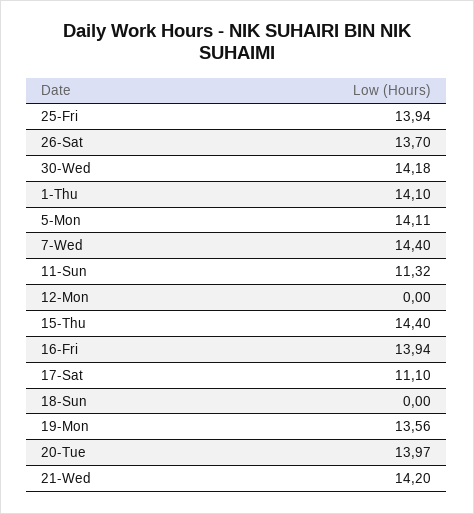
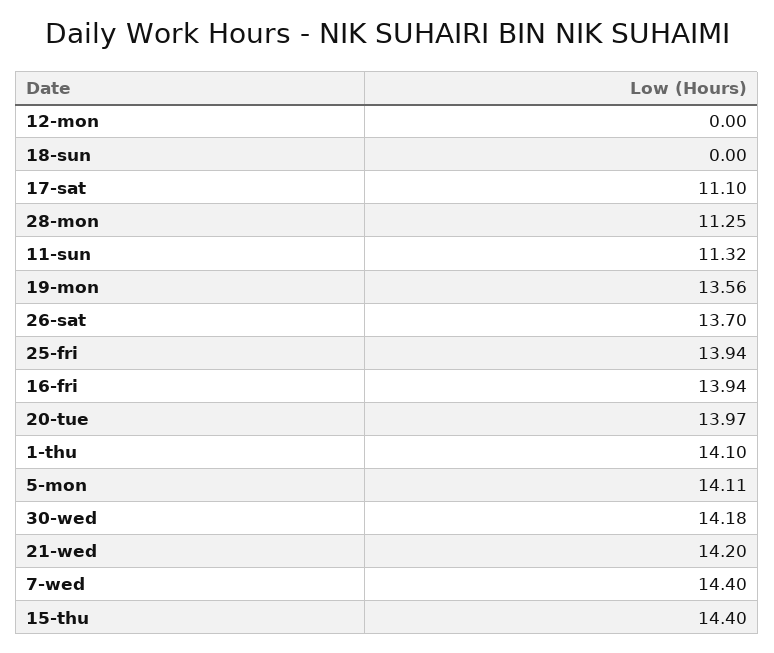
  {
    "25-Fri": 13.94,
    "26-Sat": 13.7,
    "30-Wed": 14.18,
    "1-Thu": 14.1,
    "5-Mon": 14.11,
    "7-Wed": 14.4,
    "11-Sun": 11.32,
    "12-Mon": 0,
    "15-Thu": 14.4,
    "16-Fri": 13.94,
    "17-Sat": 11.1,
    "18-Sun": 0,
    "19-Mon": 13.56,
    "20-Tue": 13.97,
-   "21-Wed": 14.2
+   "21-Wed": 14.2,
+   "28-mon": 11.25
  }

